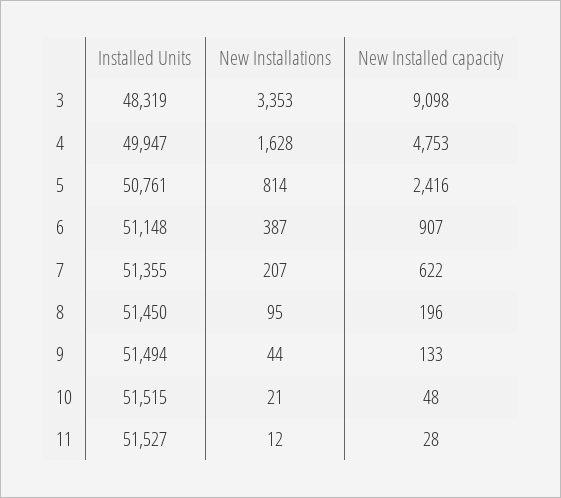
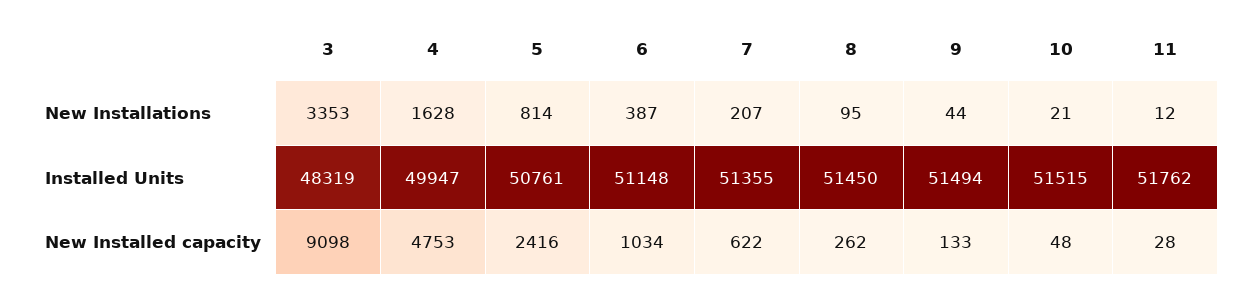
  {
    "Installed Units": {
      "3": 48319,
      "4": 49947,
      "5": 50761,
      "6": 51148,
      "7": 51355,
      "8": 51450,
      "9": 51494,
      "10": 51515,
-     "11": 51527
+     "11": 51762
    },
    "New Installations": {
      "3": 3353,
      "4": 1628,
      "5": 814,
      "6": 387,
      "7": 207,
      "8": 95,
      "9": 44,
      "10": 21,
      "11": 12
    },
    "New Installed capacity": {
      "3": 9098,
      "4": 4753,
      "5": 2416,
-     "6": 907,
+     "6": 1034,
      "7": 622,
-     "8": 196,
+     "8": 262,
      "9": 133,
      "10": 48,
      "11": 28
    }
  }

